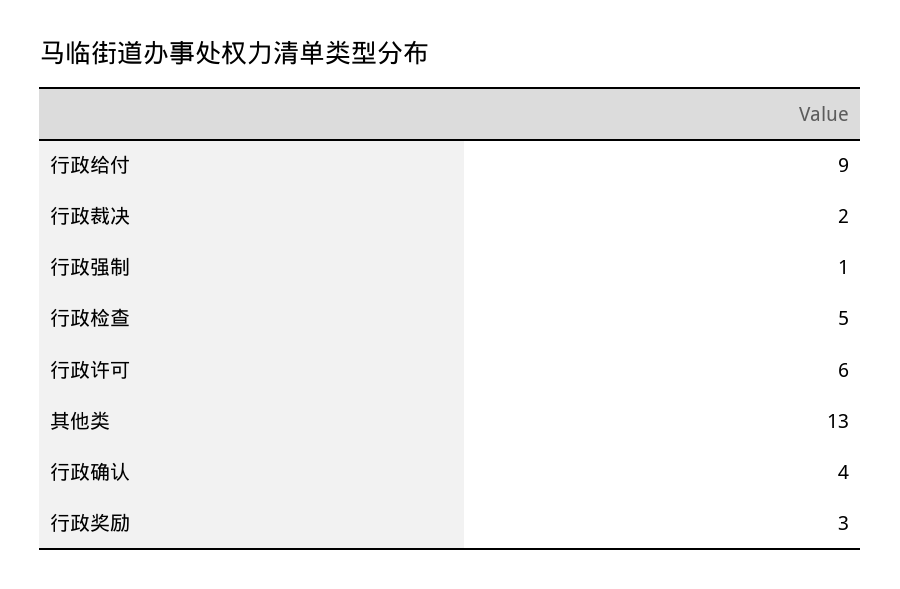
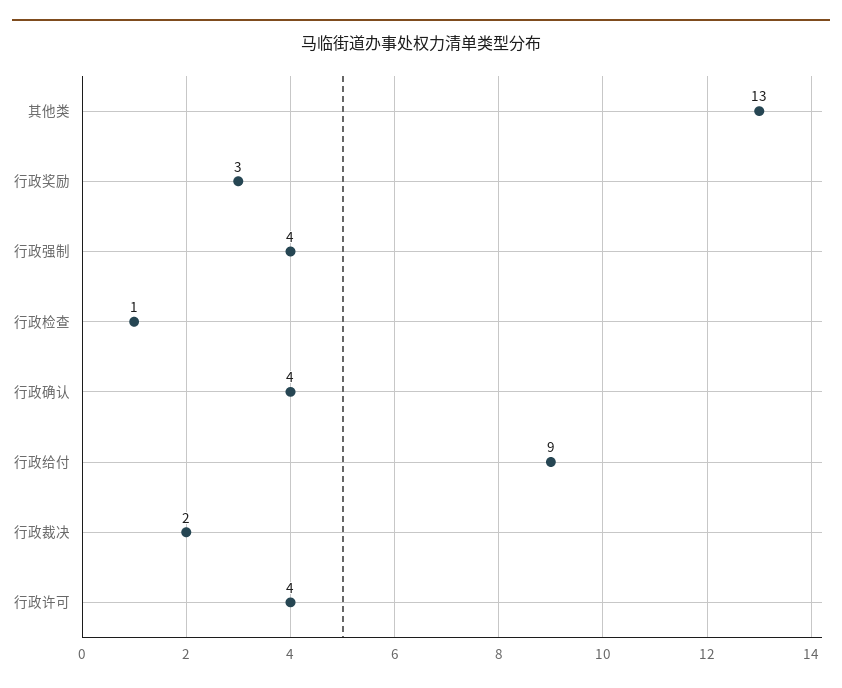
  {
    "行政给付": 9,
    "行政裁决": 2,
-   "行政强制": 1,
+   "行政强制": 4,
-   "行政检查": 5,
+   "行政检查": 1,
-   "行政许可": 6,
+   "行政许可": 4,
    "其他类": 13,
    "行政确认": 4,
    "行政奖励": 3
  }

